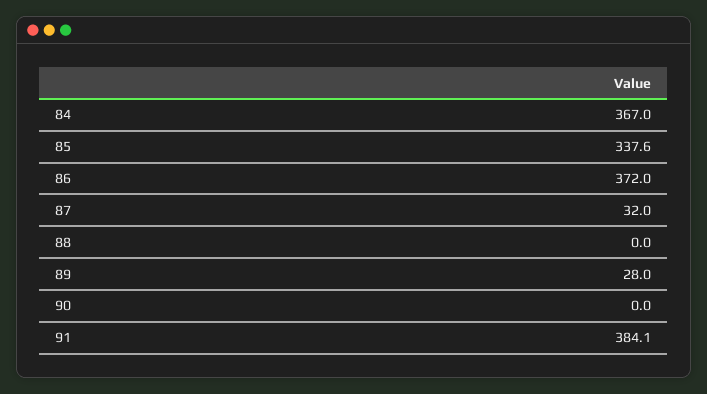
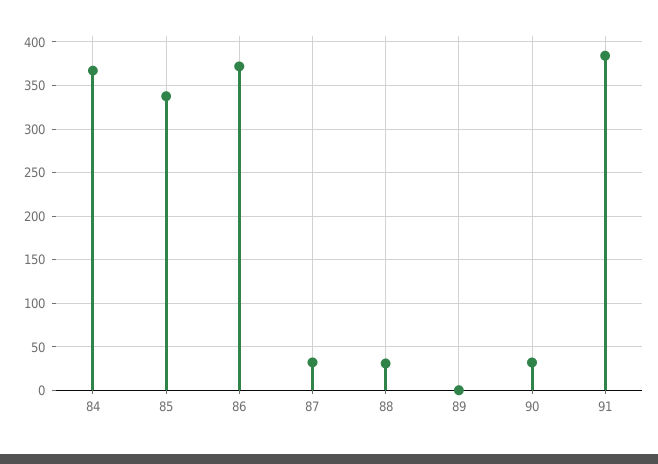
  {
    "84": 367,
    "85": 337.6,
    "86": 372,
    "87": 32,
-   "88": 0,
+   "88": 30,
-   "89": 28,
+   "89": 0,
-   "90": 0,
+   "90": 30,
    "91": 384.1
  }

